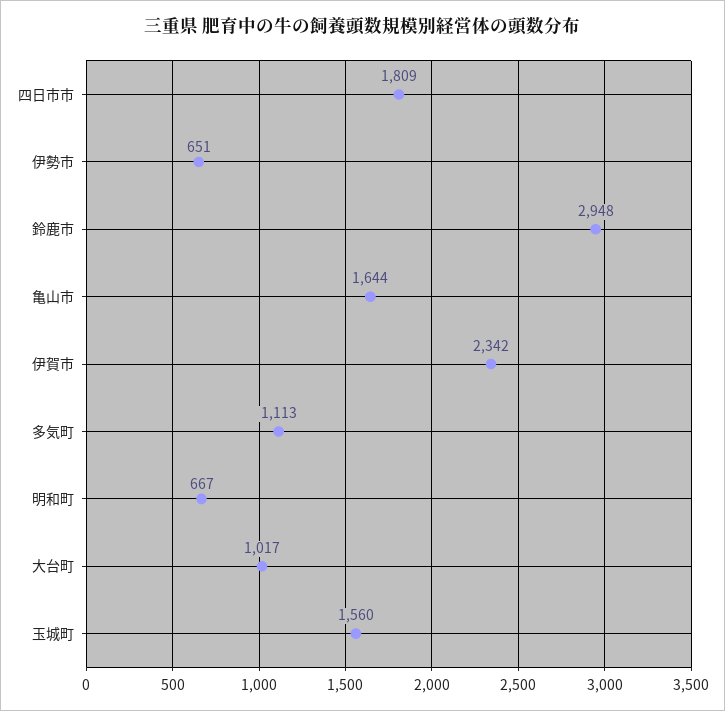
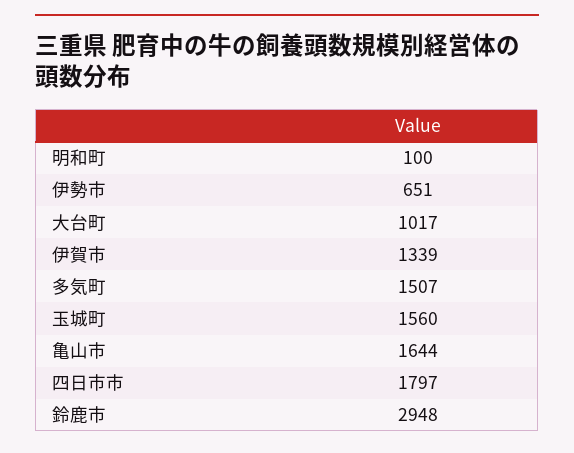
  {
-   "四日市市": 1809,
+   "四日市市": 1797,
    "伊勢市": 651,
    "鈴鹿市": 2948,
    "亀山市": 1644,
-   "伊賀市": 2342,
+   "伊賀市": 1339,
-   "多気町": 1113,
+   "多気町": 1507,
-   "明和町": 667,
+   "明和町": 100,
    "大台町": 1017,
    "玉城町": 1560
  }

